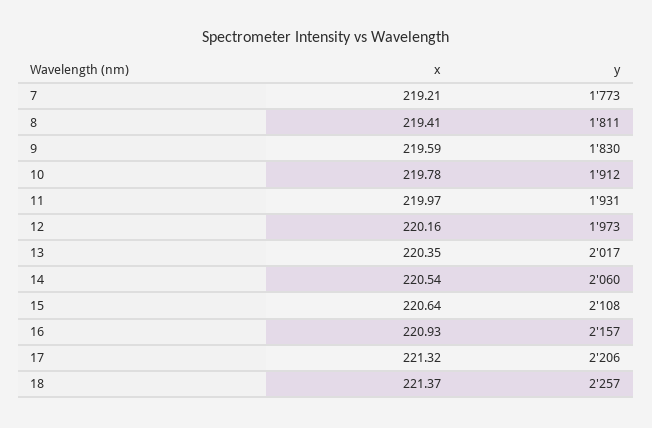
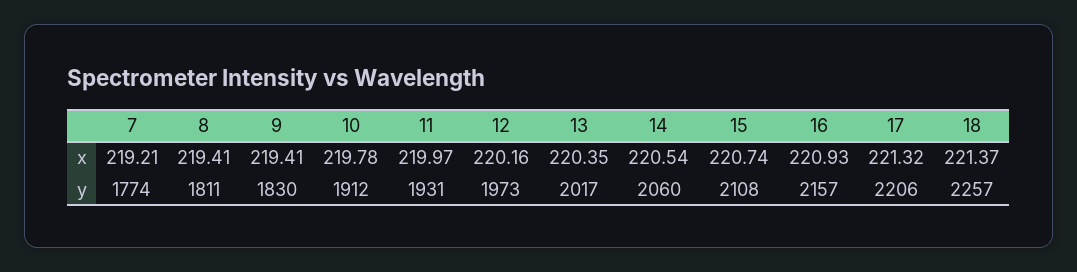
  {
    "x": {
      "7": 219.21,
      "8": 219.41,
-     "9": 219.59,
+     "9": 219.41,
      "10": 219.78,
      "11": 219.97,
      "12": 220.16,
      "13": 220.35,
      "14": 220.54,
-     "15": 220.64,
+     "15": 220.74,
      "16": 220.93,
      "17": 221.32,
      "18": 221.37
    },
    "y": {
-     "7": 1773,
+     "7": 1774,
      "8": 1811,
      "9": 1830,
      "10": 1912,
      "11": 1931,
      "12": 1973,
      "13": 2017,
      "14": 2060,
      "15": 2108,
      "16": 2157,
      "17": 2206,
      "18": 2257
    }
  }

